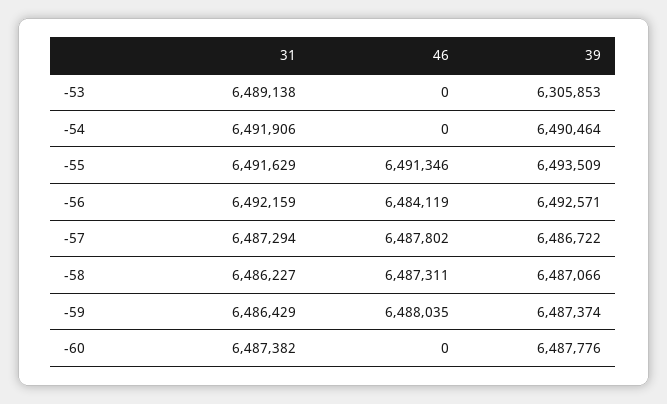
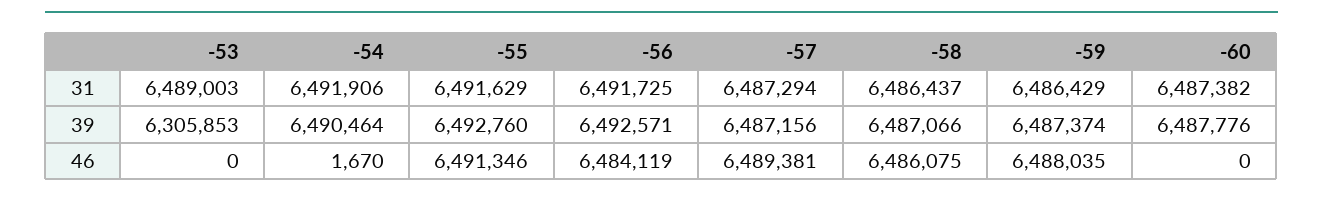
  {
    "31": {
-     "-53": 6489138,
+     "-53": 6489003,
      "-54": 6491906,
      "-55": 6491629,
-     "-56": 6492159,
+     "-56": 6491725,
      "-57": 6487294,
-     "-58": 6486227,
+     "-58": 6486437,
      "-59": 6486429,
      "-60": 6487382
    },
    "46": {
      "-53": 0,
-     "-54": 0,
+     "-54": 1670,
      "-55": 6491346,
      "-56": 6484119,
-     "-57": 6487802,
+     "-57": 6489381,
-     "-58": 6487311,
+     "-58": 6486075,
      "-59": 6488035,
      "-60": 0
    },
    "39": {
      "-53": 6305853,
      "-54": 6490464,
-     "-55": 6493509,
+     "-55": 6492760,
      "-56": 6492571,
-     "-57": 6486722,
+     "-57": 6487156,
      "-58": 6487066,
      "-59": 6487374,
      "-60": 6487776
    }
  }

